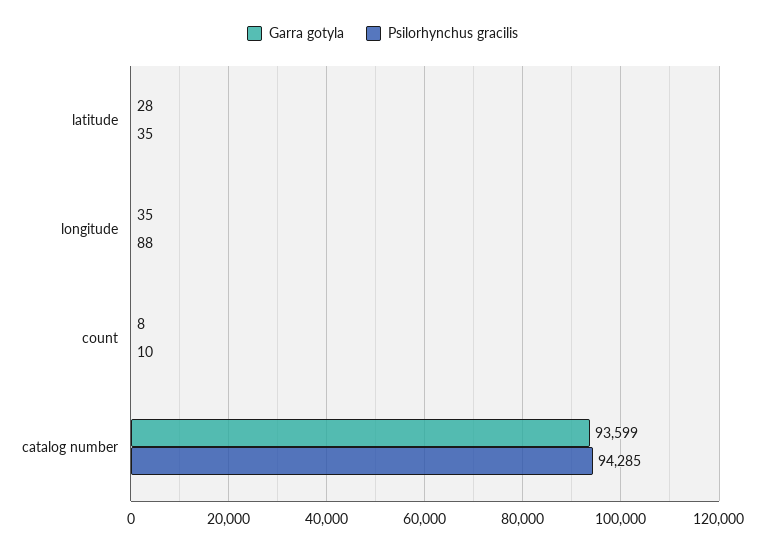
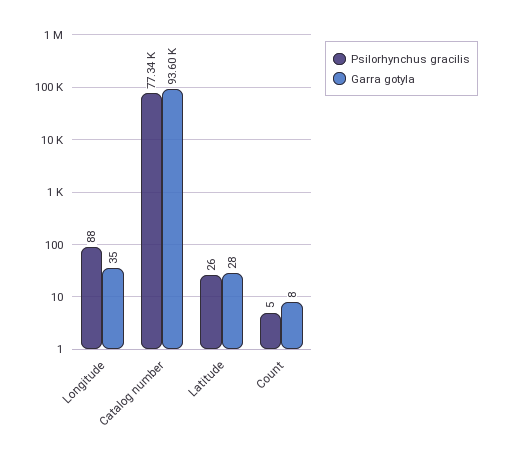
  {
    "Garra gotyla": {
      "latitude": 28,
      "longitude": 35,
      "count": 8,
      "catalog number": 93599
    },
    "Psilorhynchus gracilis": {
-     "latitude": 35,
+     "latitude": 26,
      "longitude": 88,
-     "count": 10,
+     "count": 5,
-     "catalog number": 94285
+     "catalog number": 77340
    }
  }

